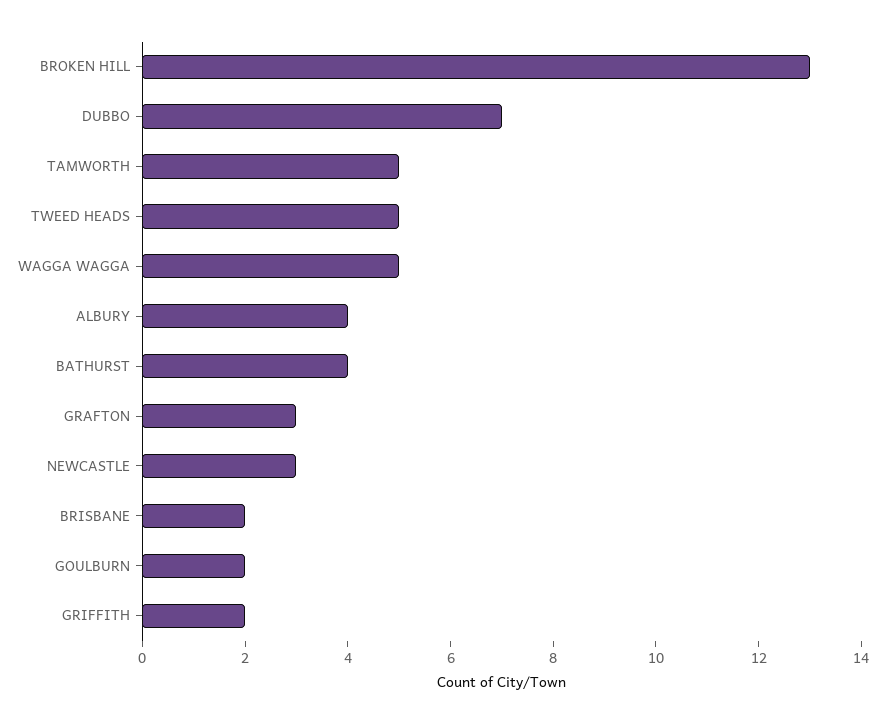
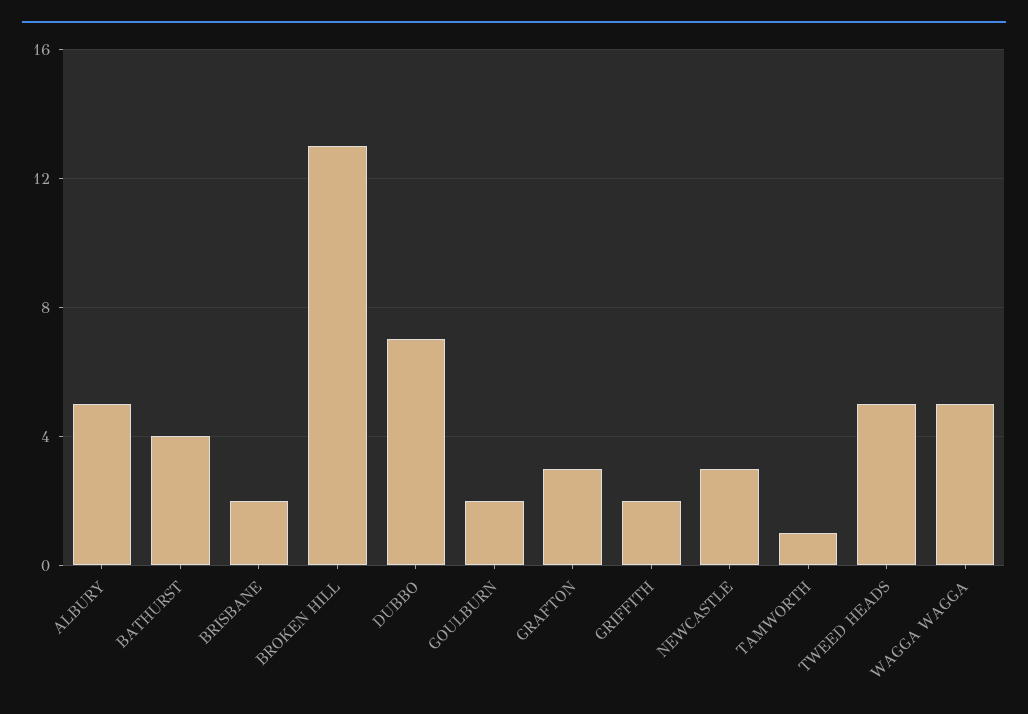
  {
    "BROKEN HILL": 13,
    "DUBBO": 7,
-   "TAMWORTH": 5,
+   "TAMWORTH": 1,
    "TWEED HEADS": 5,
    "WAGGA WAGGA": 5,
-   "ALBURY": 4,
+   "ALBURY": 5,
    "BATHURST": 4,
    "GRAFTON": 3,
    "NEWCASTLE": 3,
    "BRISBANE": 2,
    "GOULBURN": 2,
    "GRIFFITH": 2
  }

